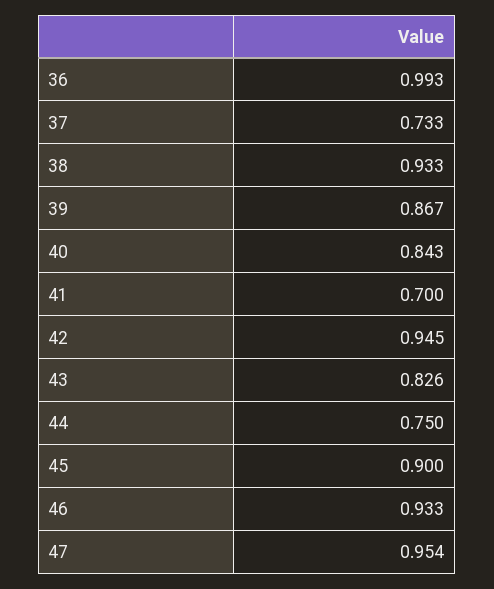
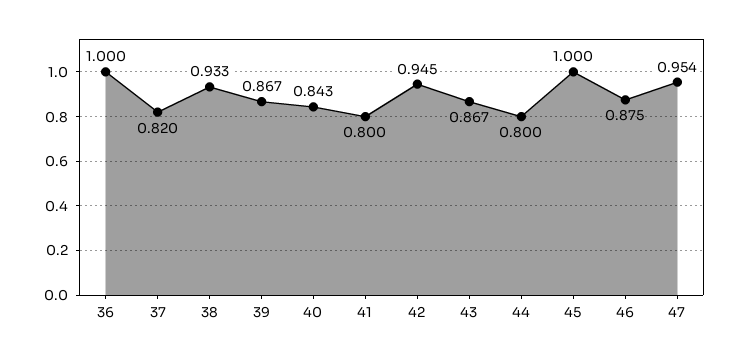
  {
-   "36": 0.993,
+   "36": 1,
-   "37": 0.733,
+   "37": 0.82,
    "38": 0.933,
    "39": 0.867,
    "40": 0.843,
-   "41": 0.7,
+   "41": 0.8,
    "42": 0.945,
-   "43": 0.826,
+   "43": 0.867,
-   "44": 0.75,
+   "44": 0.8,
-   "45": 0.9,
+   "45": 1,
-   "46": 0.933,
+   "46": 0.875,
    "47": 0.954
  }

